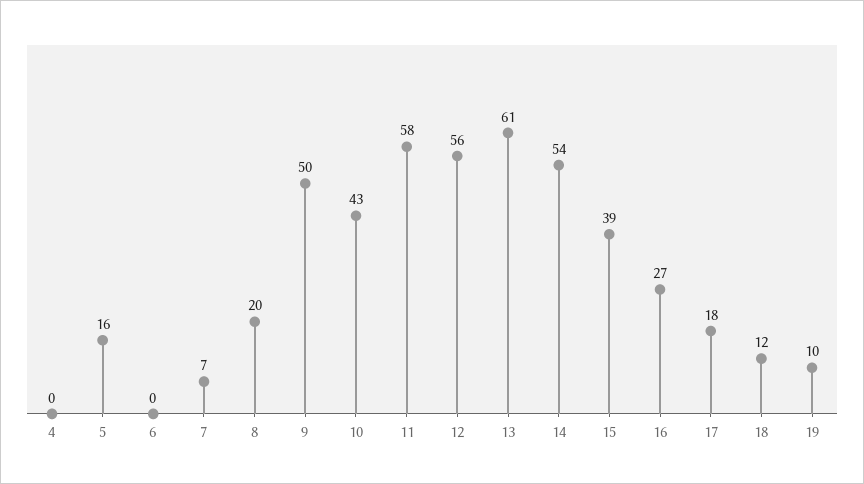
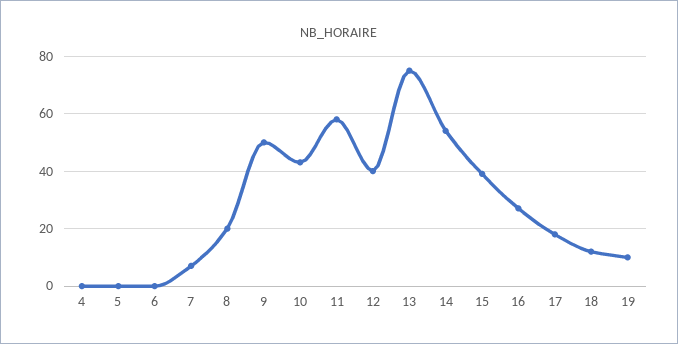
  {
    "4": 0,
-   "5": 16,
+   "5": 0,
    "6": 0,
    "7": 7,
    "8": 20,
    "9": 50,
    "10": 43,
    "11": 58,
-   "12": 56,
+   "12": 40,
-   "13": 61,
+   "13": 75,
    "14": 54,
    "15": 39,
    "16": 27,
    "17": 18,
    "18": 12,
    "19": 10
  }

